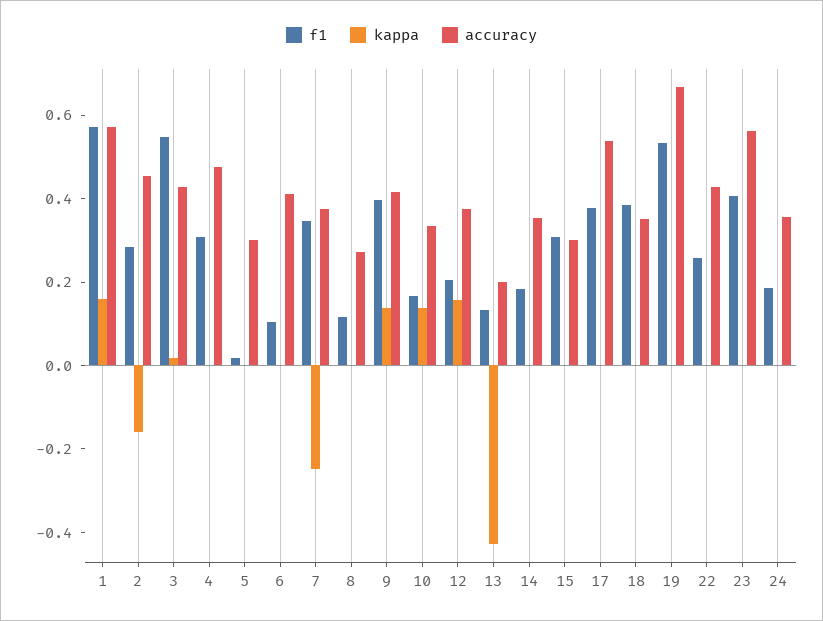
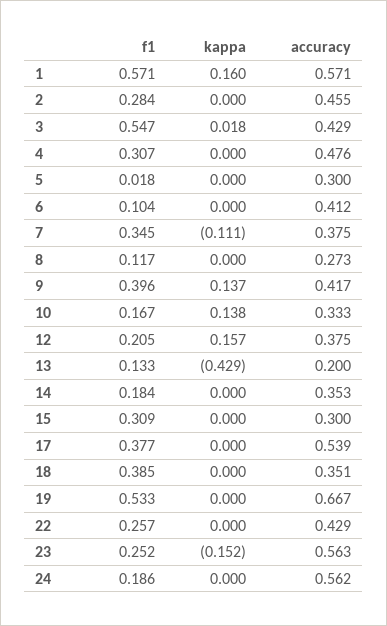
  {
    "f1": {
      "1": 0.571,
      "2": 0.284,
      "3": 0.547,
      "4": 0.307,
      "5": 0.018,
      "6": 0.104,
      "7": 0.345,
      "8": 0.117,
      "9": 0.396,
      "10": 0.167,
      "12": 0.205,
      "13": 0.133,
      "14": 0.184,
      "15": 0.309,
      "17": 0.377,
      "18": 0.385,
      "19": 0.533,
      "22": 0.257,
-     "23": 0.4,
+     "23": 0.252,
      "24": 0.186
    },
    "kappa": {
      "1": 0.16,
-     "2": -0.15,
+     "2": 0,
      "3": 0.018,
      "4": 0,
      "5": 0,
      "6": 0,
-     "7": -0.25,
+     "7": -0.111,
      "8": 0,
      "9": 0.137,
      "10": 0.138,
      "12": 0.157,
      "13": -0.429,
      "14": 0,
      "15": 0,
      "17": 0,
      "18": 0,
      "19": 0,
      "22": 0,
-     "23": 0,
+     "23": -0.152,
      "24": 0
    },
    "accuracy": {
      "1": 0.571,
      "2": 0.455,
      "3": 0.429,
      "4": 0.476,
      "5": 0.3,
      "6": 0.412,
      "7": 0.375,
      "8": 0.273,
      "9": 0.417,
      "10": 0.333,
      "12": 0.375,
      "13": 0.2,
      "14": 0.353,
      "15": 0.3,
      "17": 0.539,
      "18": 0.351,
      "19": 0.667,
      "22": 0.429,
      "23": 0.563,
-     "24": 0.35
+     "24": 0.562
    }
  }

